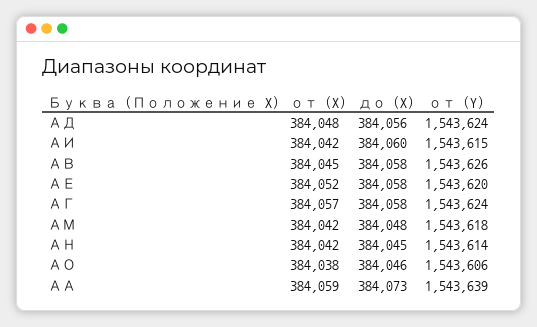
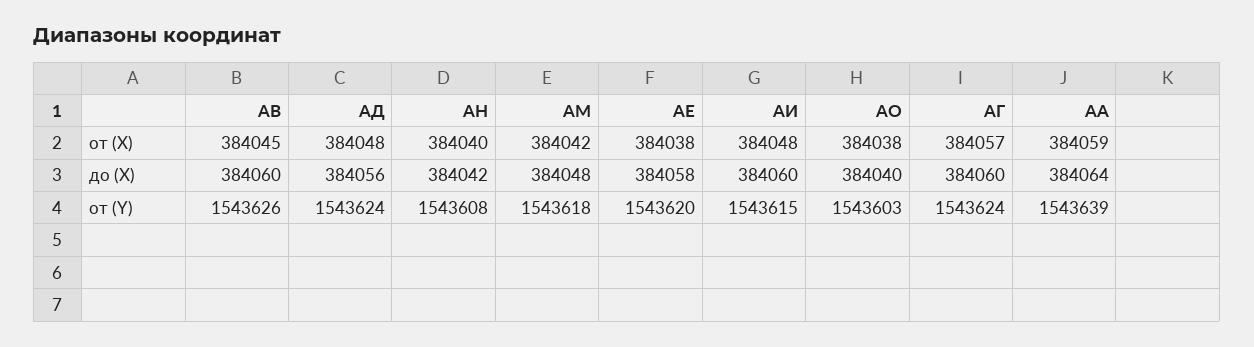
  {
    "от (X)": {
      "АД": 384048,
-     "АИ": 384042,
+     "АИ": 384048,
      "АВ": 384045,
-     "АЕ": 384052,
+     "АЕ": 384038,
      "АГ": 384057,
      "АМ": 384042,
-     "АН": 384042,
+     "АН": 384040,
      "АО": 384038,
      "АА": 384059
    },
    "до (X)": {
      "АД": 384056,
      "АИ": 384060,
-     "АВ": 384058,
+     "АВ": 384060,
      "АЕ": 384058,
-     "АГ": 384058,
+     "АГ": 384060,
      "АМ": 384048,
-     "АН": 384045,
+     "АН": 384042,
-     "АО": 384046,
+     "АО": 384040,
-     "АА": 384073
+     "АА": 384064
    },
    "от (Y)": {
      "АД": 1543624,
      "АИ": 1543615,
      "АВ": 1543626,
      "АЕ": 1543620,
      "АГ": 1543624,
      "АМ": 1543618,
-     "АН": 1543614,
+     "АН": 1543608,
-     "АО": 1543606,
+     "АО": 1543603,
      "АА": 1543639
    }
  }

